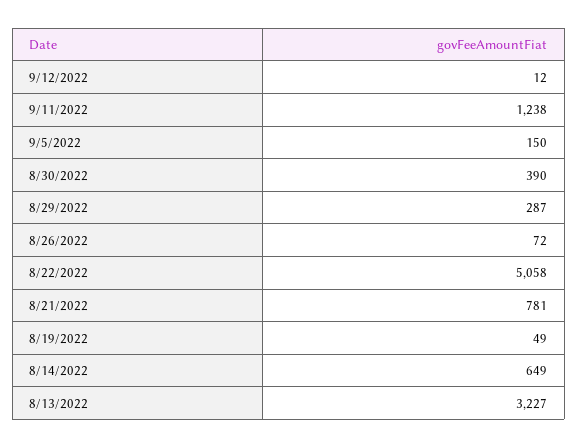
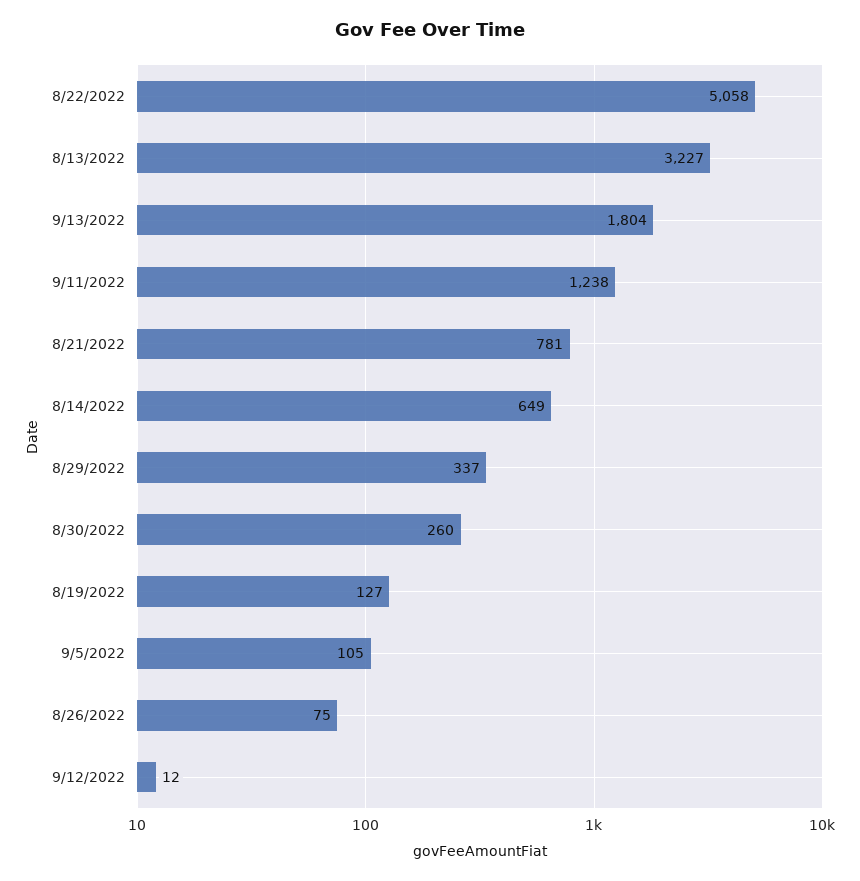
  {
    "9/12/2022": 12,
    "9/11/2022": 1238,
-   "9/5/2022": 150,
+   "9/5/2022": 105,
-   "8/30/2022": 390,
+   "8/30/2022": 260,
-   "8/29/2022": 287,
+   "8/29/2022": 337,
-   "8/26/2022": 72,
+   "8/26/2022": 75,
    "8/22/2022": 5058,
    "8/21/2022": 781,
-   "8/19/2022": 49,
+   "8/19/2022": 127,
    "8/14/2022": 649,
-   "8/13/2022": 3227
+   "8/13/2022": 3227,
+   "9/13/2022": 1804
  }

